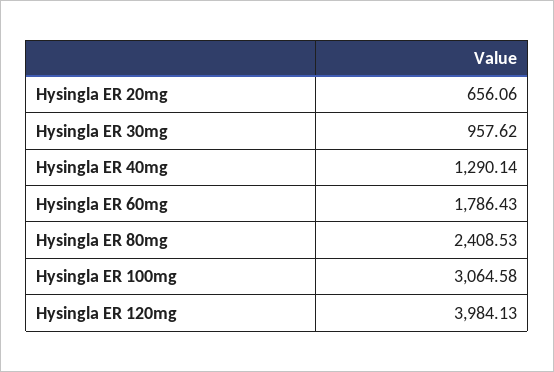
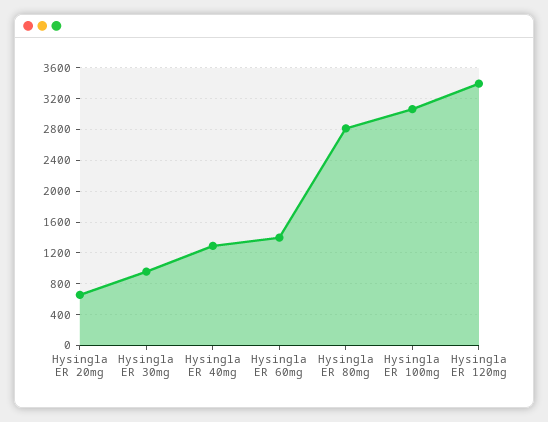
  {
    "Hysingla ER 20mg": 656.06,
    "Hysingla ER 30mg": 957.62,
    "Hysingla ER 40mg": 1290.14,
-   "Hysingla ER 60mg": 1786.43,
+   "Hysingla ER 60mg": 1400,
-   "Hysingla ER 80mg": 2408.53,
+   "Hysingla ER 80mg": 2800,
    "Hysingla ER 100mg": 3064.58,
-   "Hysingla ER 120mg": 3984.13
+   "Hysingla ER 120mg": 3400
  }

